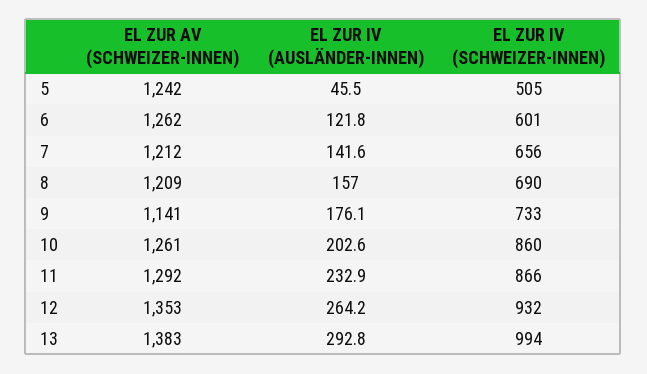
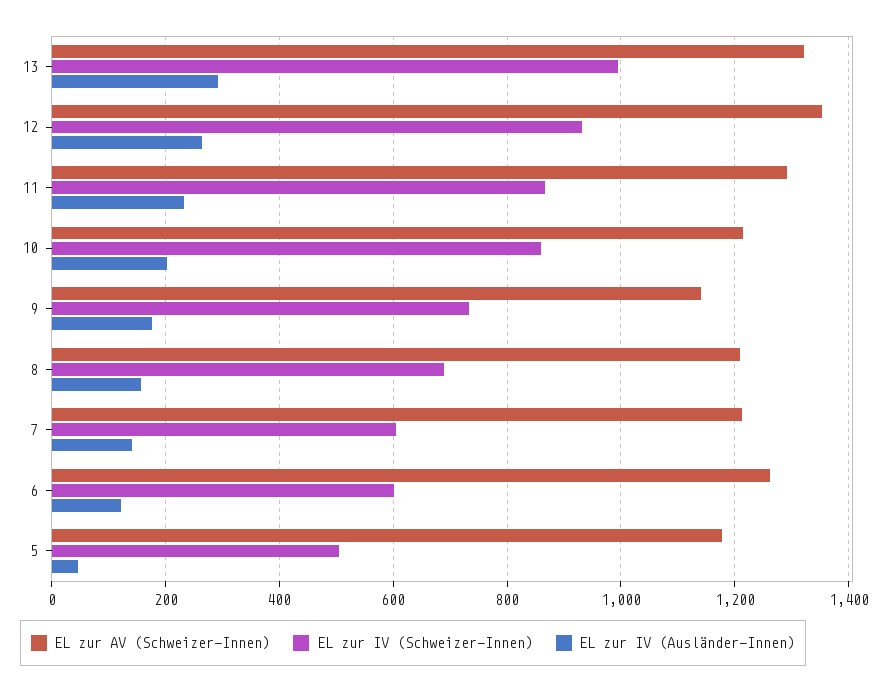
  {
    "EL ZUR AV (SCHWEIZER-INNEN)": {
-     "5": 1242,
+     "5": 1180,
      "6": 1262,
      "7": 1212,
      "8": 1209,
      "9": 1141,
-     "10": 1261,
+     "10": 1220,
      "11": 1292,
      "12": 1353,
-     "13": 1383
+     "13": 1320
    },
    "EL ZUR IV (AUSLÄNDER-INNEN)": {
      "5": 45.5,
      "6": 121.8,
      "7": 141.6,
      "8": 157,
      "9": 176.1,
      "10": 202.6,
      "11": 232.9,
      "12": 264.2,
      "13": 292.8
    },
    "EL ZUR IV (SCHWEIZER-INNEN)": {
      "5": 505,
      "6": 601,
-     "7": 656,
+     "7": 600,
      "8": 690,
      "9": 733,
      "10": 860,
      "11": 866,
      "12": 932,
      "13": 994
    }
  }

